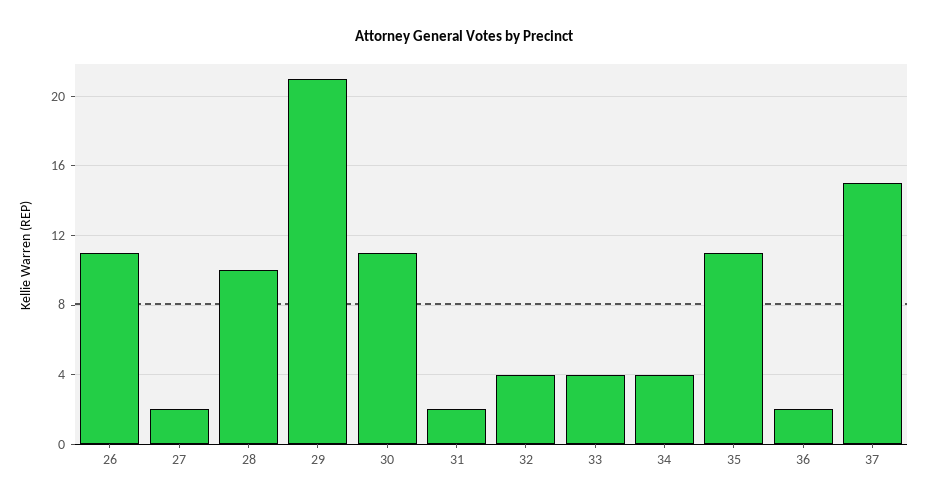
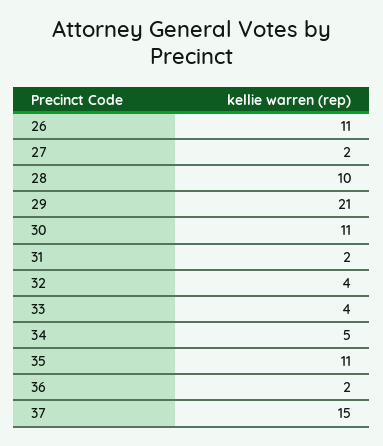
  {
    "26": 11,
    "27": 2,
    "28": 10,
    "29": 21,
    "30": 11,
    "31": 2,
    "32": 4,
    "33": 4,
-   "34": 4,
+   "34": 5,
    "35": 11,
    "36": 2,
    "37": 15
  }

